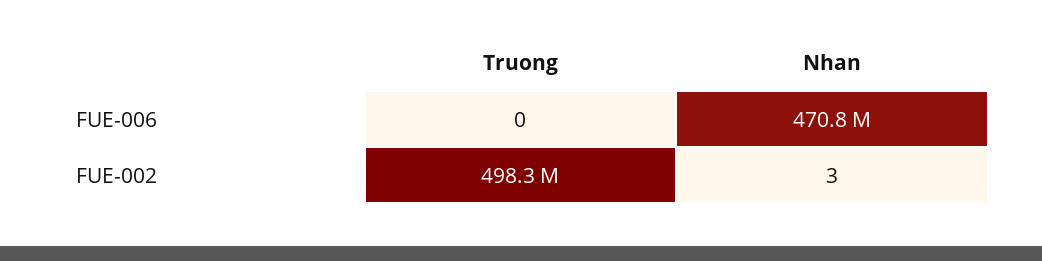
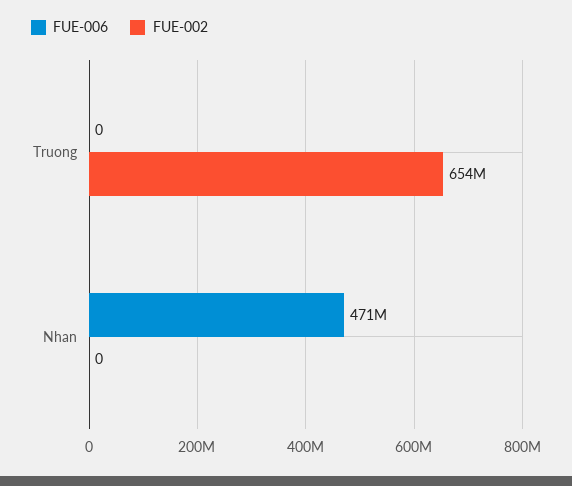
  {
    "FUE-006": {
      "Truong": 0,
      "Nhan": 470800000
    },
    "FUE-002": {
-     "Truong": 498300000,
+     "Truong": 654000000,
-     "Nhan": 3
+     "Nhan": 0
    }
  }

